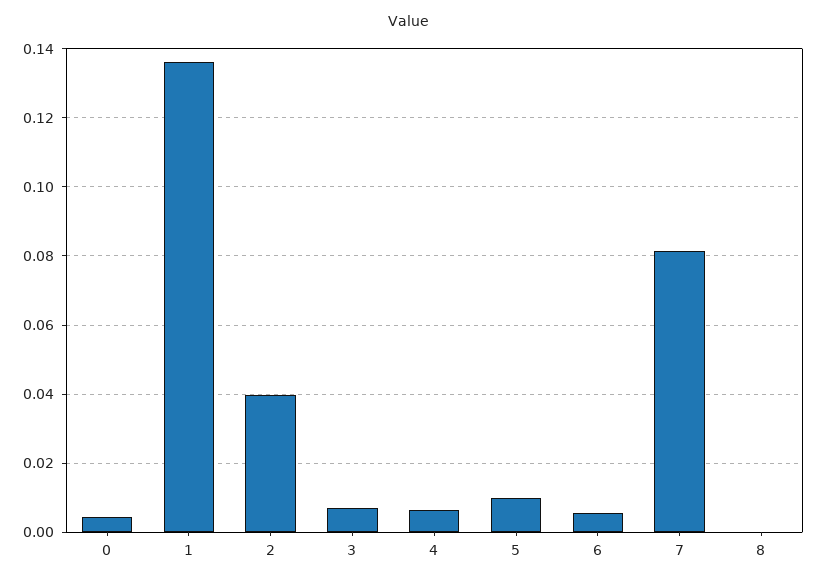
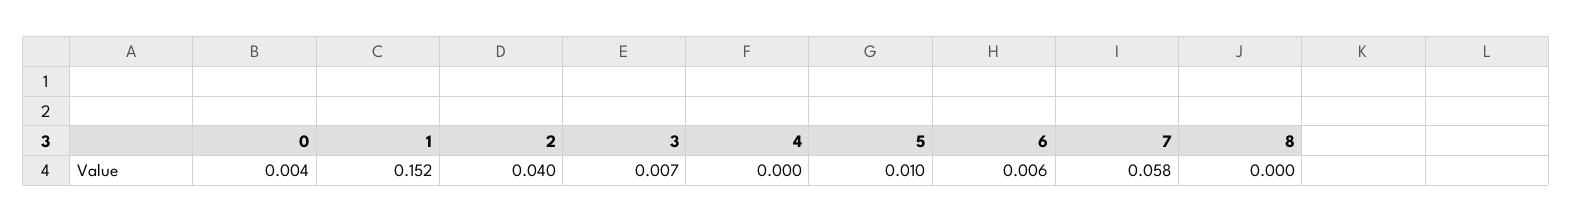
  {
    "0": 0.004,
-   "1": 0.136,
+   "1": 0.152,
    "2": 0.04,
    "3": 0.007,
-   "4": 0.006,
+   "4": 0,
    "5": 0.01,
    "6": 0.006,
-   "7": 0.082,
+   "7": 0.058,
    "8": 0
  }

